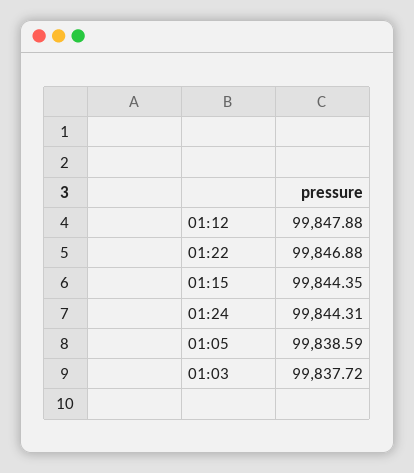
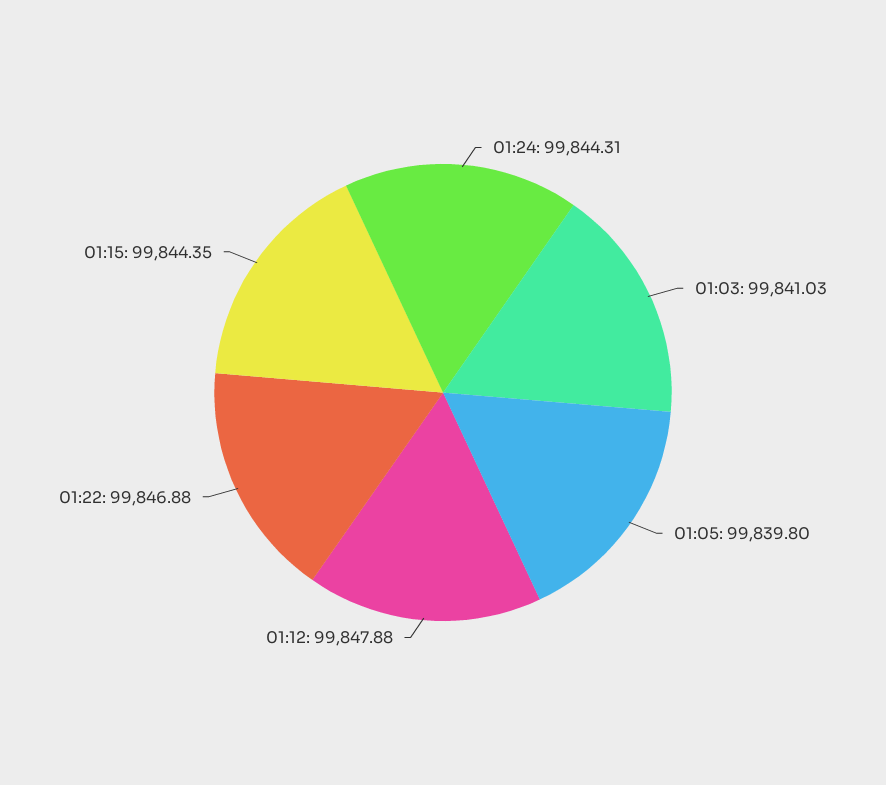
  {
    "01:12": 99847.88,
    "01:22": 99846.88,
    "01:15": 99844.35,
    "01:24": 99844.31,
-   "01:05": 99838.59,
+   "01:05": 99839.8,
-   "01:03": 99837.72
+   "01:03": 99841.03
  }

